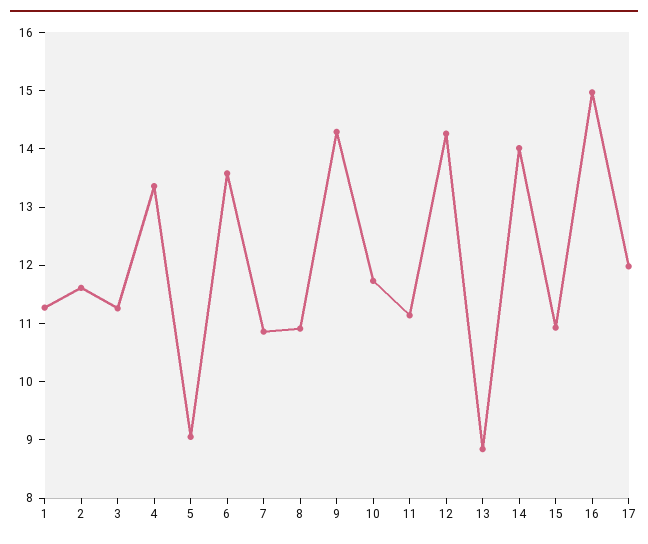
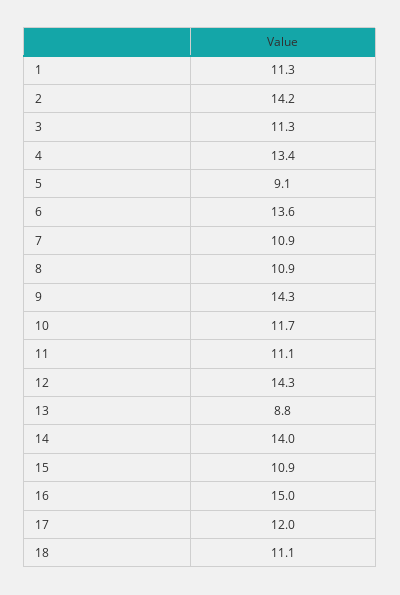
  {
    "1": 11.3,
-   "2": 11.6,
+   "2": 14.2,
    "3": 11.3,
    "4": 13.4,
    "5": 9.1,
    "6": 13.6,
    "7": 10.9,
    "8": 10.9,
    "9": 14.3,
    "10": 11.7,
    "11": 11.1,
    "12": 14.3,
    "13": 8.8,
    "14": 14,
    "15": 10.9,
    "16": 15,
-   "17": 12
+   "17": 12,
+   "18": 11.1
  }

